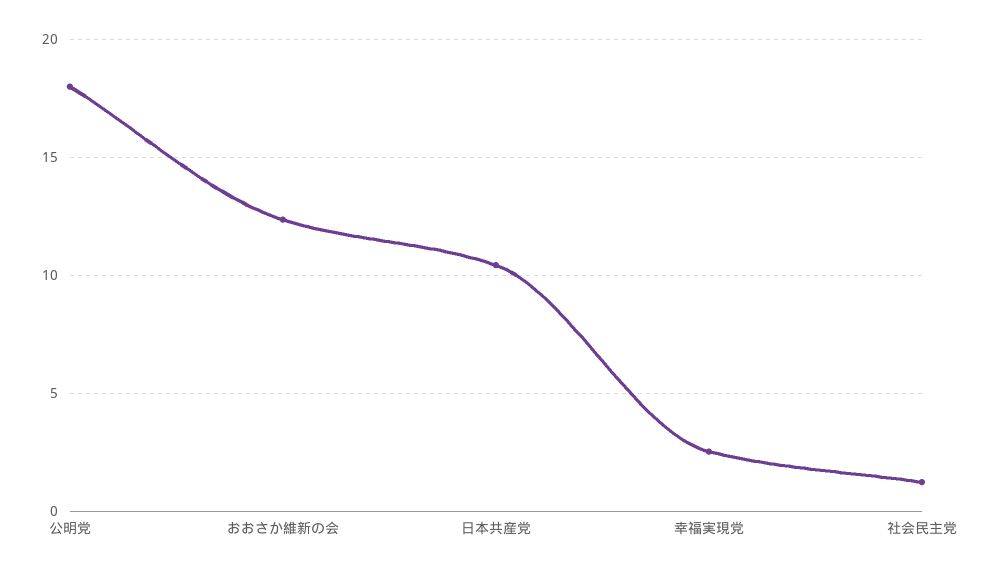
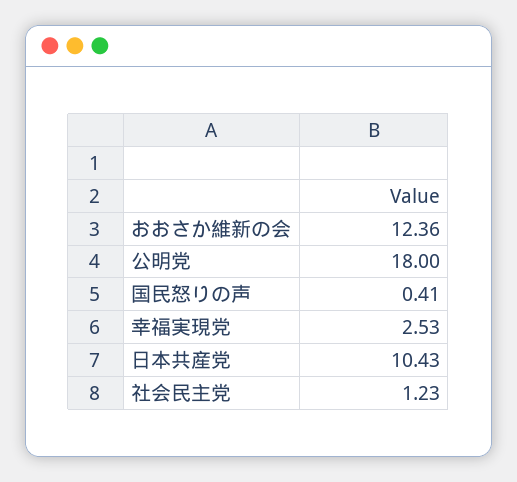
  {
    "公明党": 18,
    "おおさか維新の会": 12.36,
    "日本共産党": 10.43,
    "幸福実現党": 2.53,
-   "社会民主党": 1.23
+   "社会民主党": 1.23,
+   "国民怒りの声": 0.41
  }

